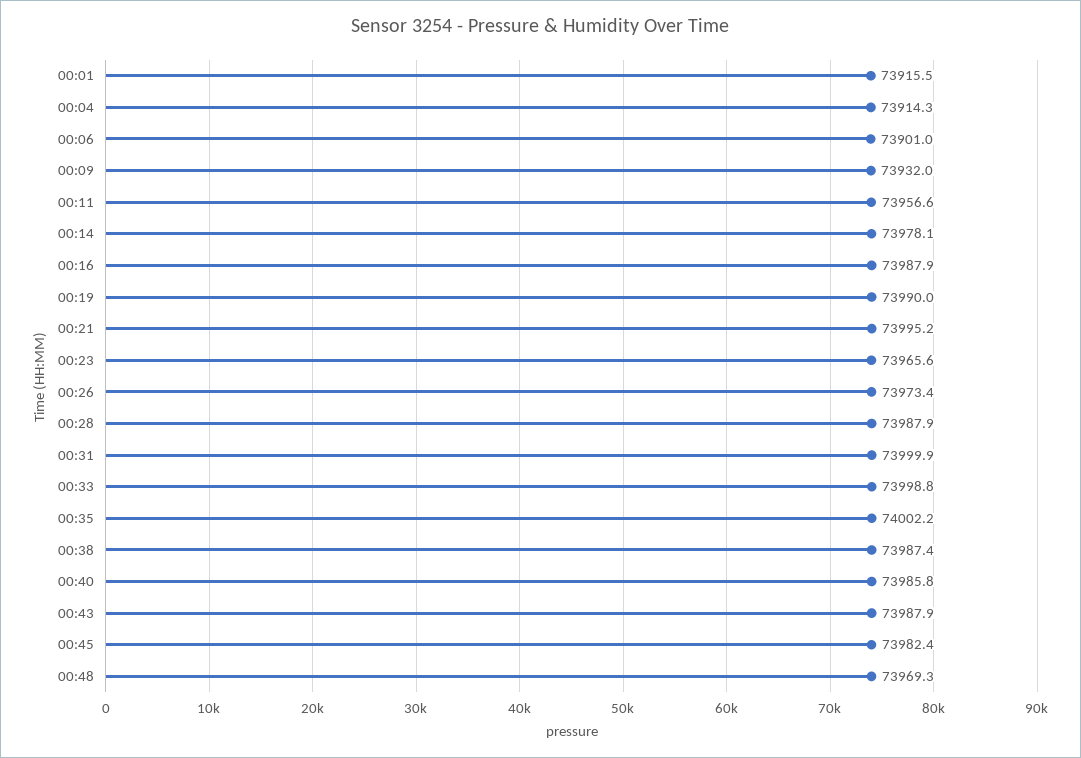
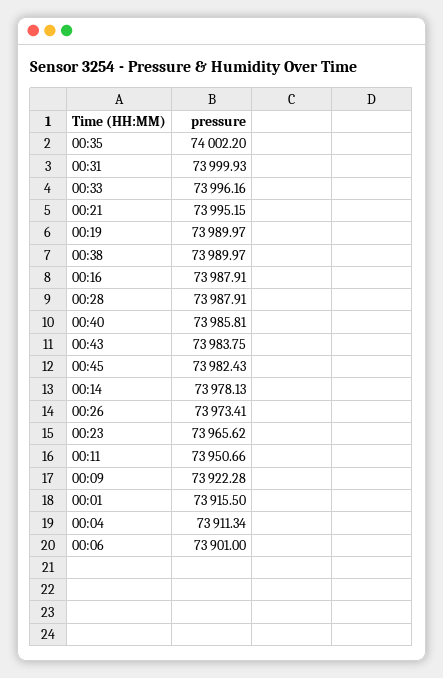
  {
    "00:01": 73915.5,
-   "00:04": 73914.3,
+   "00:04": 73911.34,
    "00:06": 73901,
-   "00:09": 73932,
+   "00:09": 73922.28,
-   "00:11": 73956.6,
+   "00:11": 73950.66,
    "00:14": 73978.13,
    "00:16": 73987.91,
    "00:19": 73989.97,
    "00:21": 73995.15,
    "00:23": 73965.62,
    "00:26": 73973.41,
    "00:28": 73987.91,
    "00:31": 73999.93,
-   "00:33": 73998.8,
+   "00:33": 73996.16,
    "00:35": 74002.2,
-   "00:38": 73987.4,
+   "00:38": 73989.97,
    "00:40": 73985.81,
-   "00:43": 73987.9,
+   "00:43": 73983.75,
-   "00:45": 73982.43,
+   "00:45": 73982.43
-   "00:48": 73969.3
  }

